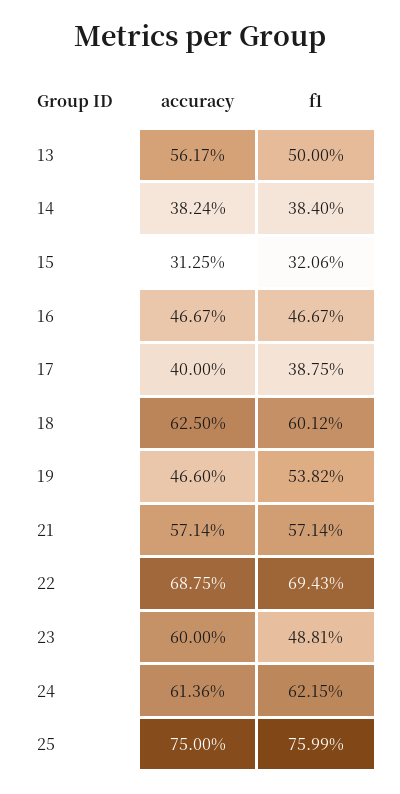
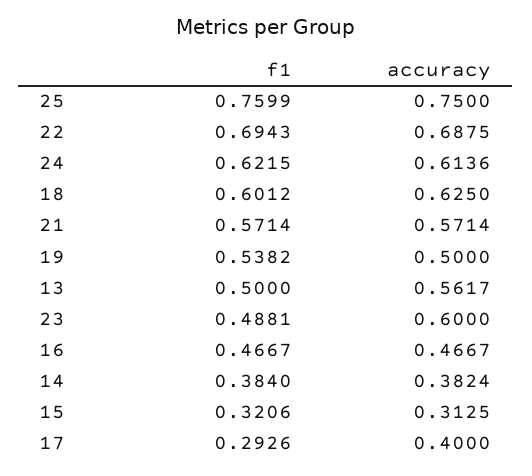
  {
    "accuracy": {
      "13": 0.5617,
      "14": 0.3824,
      "15": 0.3125,
      "16": 0.4667,
      "17": 0.4,
      "18": 0.625,
-     "19": 0.466,
+     "19": 0.5,
      "21": 0.5714,
      "22": 0.6875,
      "23": 0.6,
      "24": 0.6136,
      "25": 0.75
    },
    "f1": {
      "13": 0.5,
      "14": 0.384,
      "15": 0.3206,
      "16": 0.4667,
-     "17": 0.3875,
+     "17": 0.2926,
      "18": 0.6012,
      "19": 0.5382,
      "21": 0.5714,
      "22": 0.6943,
      "23": 0.4881,
      "24": 0.6215,
      "25": 0.7599
    }
  }

